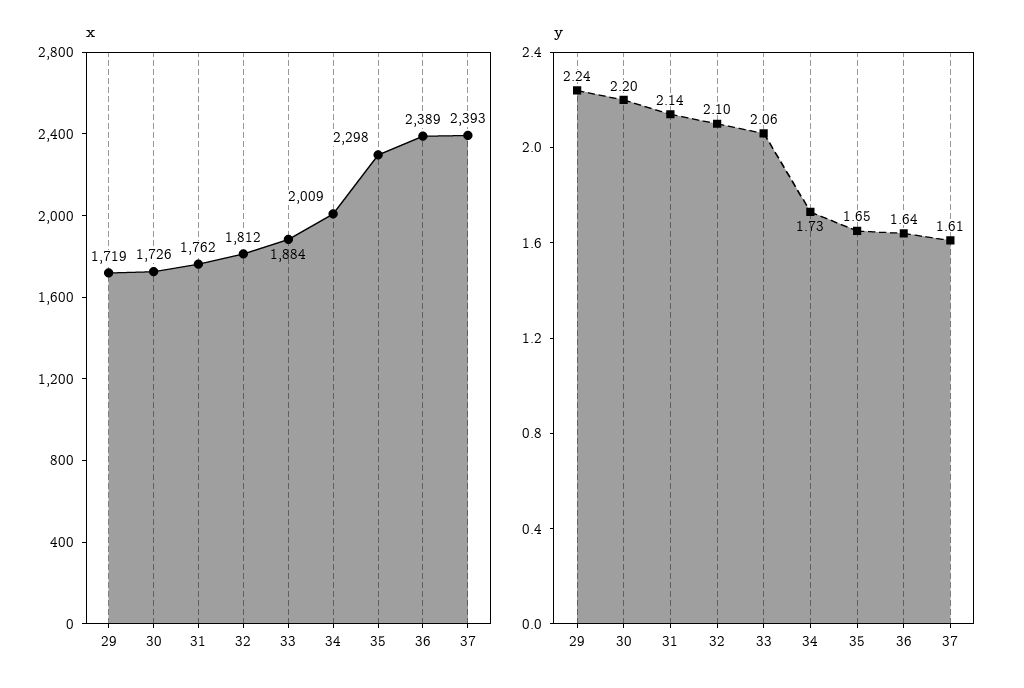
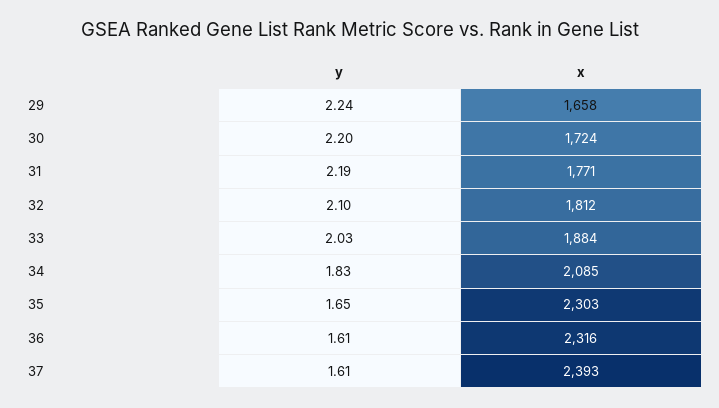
  {
    "x": {
-     "29": 1719,
+     "29": 1658,
-     "30": 1726,
+     "30": 1724,
-     "31": 1762,
+     "31": 1771,
      "32": 1812,
      "33": 1884,
-     "34": 2009,
+     "34": 2085,
-     "35": 2298,
+     "35": 2303,
-     "36": 2389,
+     "36": 2316,
      "37": 2393
    },
    "y": {
      "29": 2.24,
      "30": 2.2,
-     "31": 2.14,
+     "31": 2.19,
      "32": 2.1,
-     "33": 2.06,
+     "33": 2.03,
-     "34": 1.73,
+     "34": 1.83,
      "35": 1.65,
-     "36": 1.64,
+     "36": 1.61,
      "37": 1.61
    }
  }

